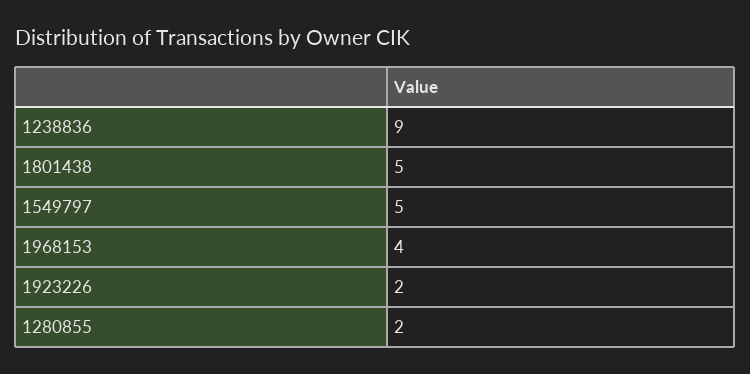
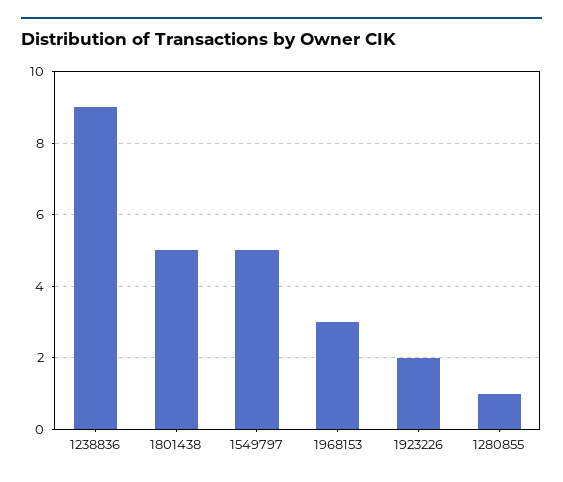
  {
    "1238836": 9,
    "1801438": 5,
    "1549797": 5,
-   "1968153": 4,
+   "1968153": 3,
    "1923226": 2,
-   "1280855": 2
+   "1280855": 1
  }

